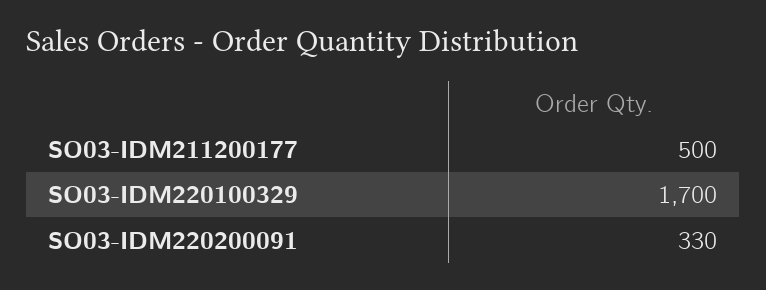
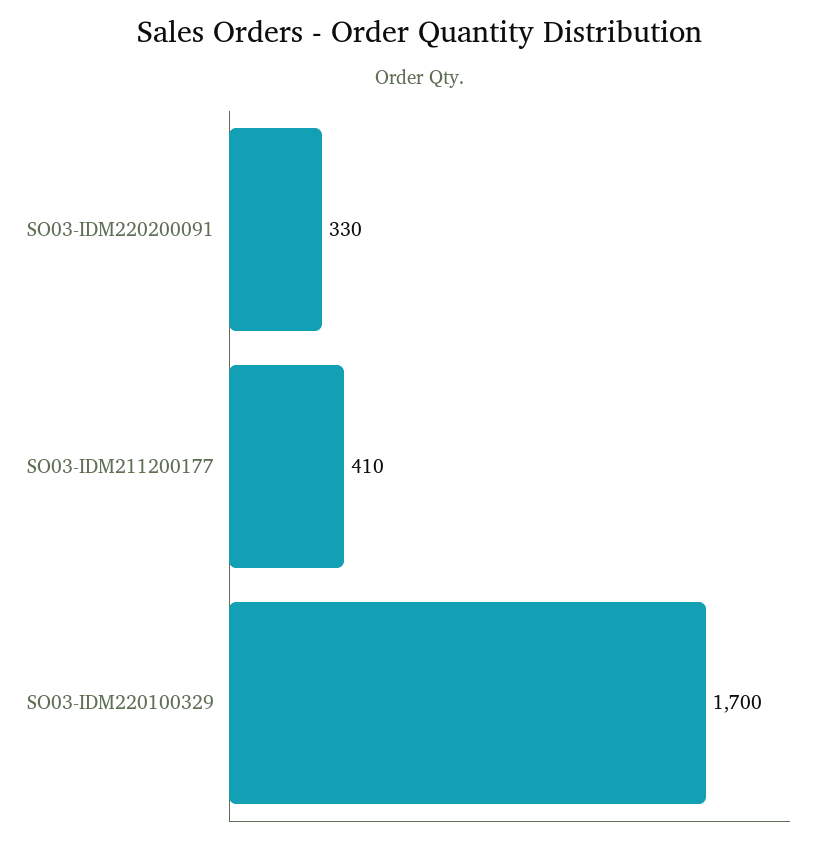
  {
-   "SO03-IDM211200177": 500,
+   "SO03-IDM211200177": 410,
    "SO03-IDM220100329": 1700,
    "SO03-IDM220200091": 330
  }

